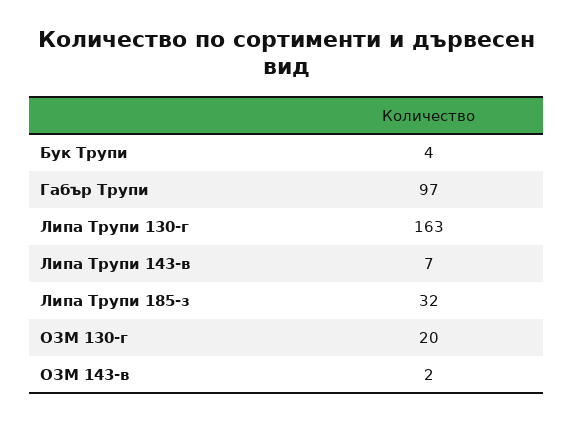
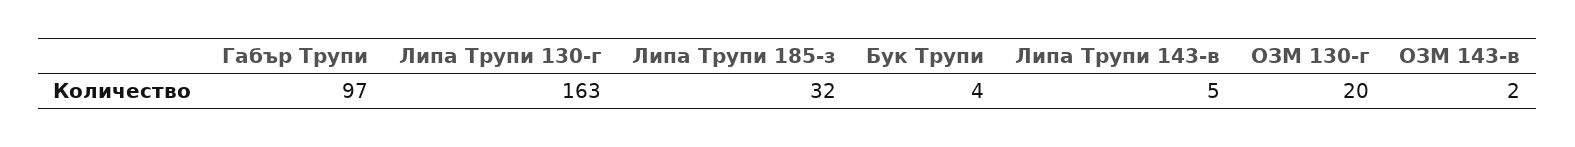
  {
    "Бук Трупи": 4,
    "Габър Трупи": 97,
    "Липа Трупи 130-г": 163,
-   "Липа Трупи 143-в": 7,
+   "Липа Трупи 143-в": 5,
    "Липа Трупи 185-з": 32,
    "ОЗМ 130-г": 20,
    "ОЗМ 143-в": 2
  }

